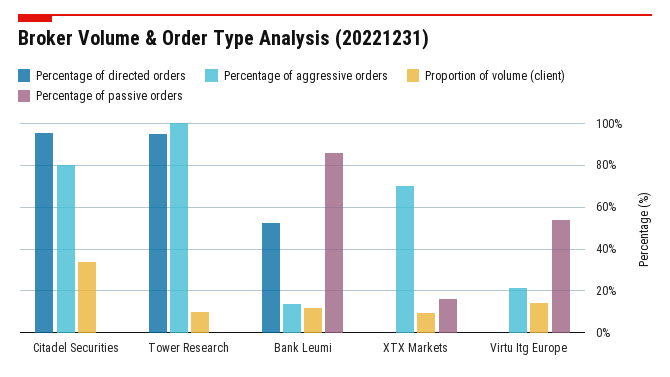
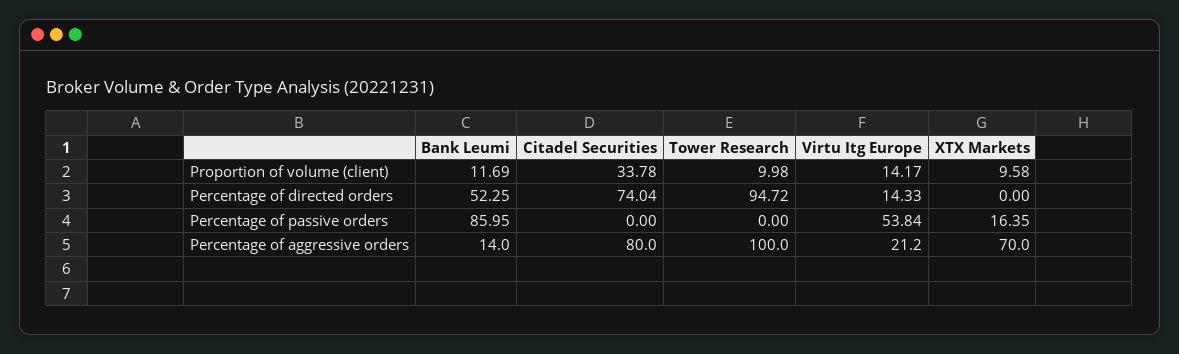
  {
    "Percentage of directed orders": {
-     "Citadel Securities": 95,
+     "Citadel Securities": 74.04,
      "Tower Research": 94.72,
      "Bank Leumi": 52.25,
      "XTX Markets": 0,
-     "Virtu Itg Europe": 0
+     "Virtu Itg Europe": 14.33
    },
    "Percentage of aggressive orders": {
      "Citadel Securities": 80,
      "Tower Research": 100,
      "Bank Leumi": 14,
      "XTX Markets": 70,
      "Virtu Itg Europe": 21.2
    },
    "Proportion of volume (client)": {
      "Citadel Securities": 33.78,
      "Tower Research": 9.98,
      "Bank Leumi": 11.69,
      "XTX Markets": 9.58,
      "Virtu Itg Europe": 14.17
    },
    "Percentage of passive orders": {
      "Citadel Securities": 0,
      "Tower Research": 0,
      "Bank Leumi": 85.95,
      "XTX Markets": 16.35,
      "Virtu Itg Europe": 53.84
    }
  }

